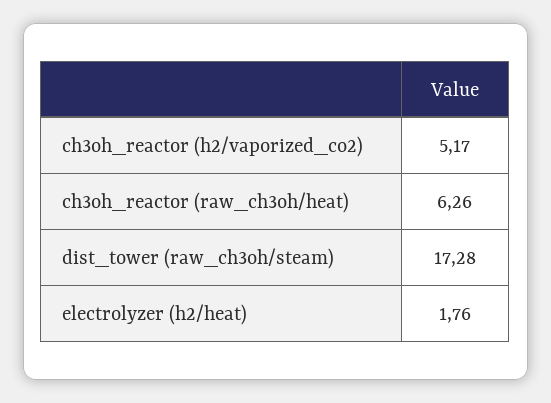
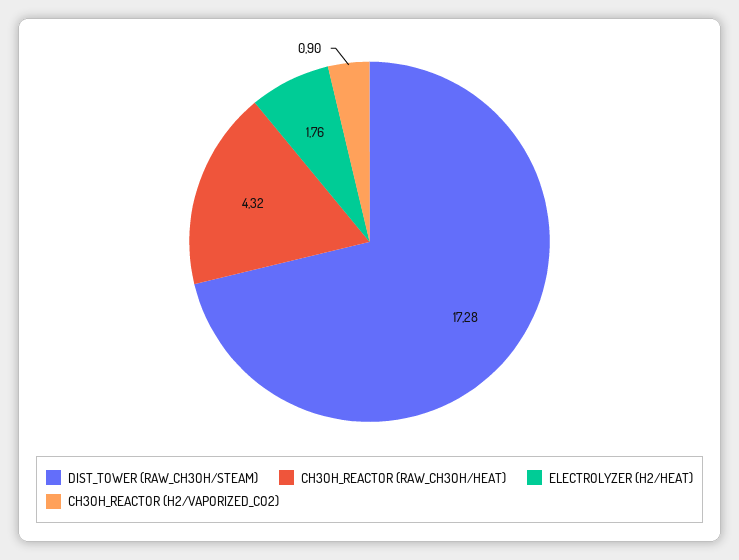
  {
-   "ch3oh_reactor (h2/vaporized_co2)": 5.17,
+   "ch3oh_reactor (h2/vaporized_co2)": 0.9,
-   "ch3oh_reactor (raw_ch3oh/heat)": 6.26,
+   "ch3oh_reactor (raw_ch3oh/heat)": 4.32,
    "dist_tower (raw_ch3oh/steam)": 17.28,
    "electrolyzer (h2/heat)": 1.76
  }

